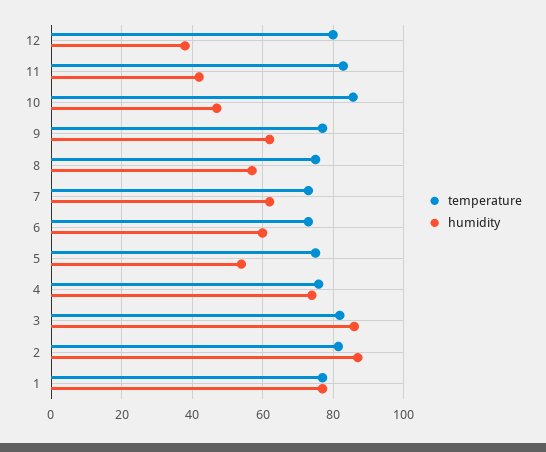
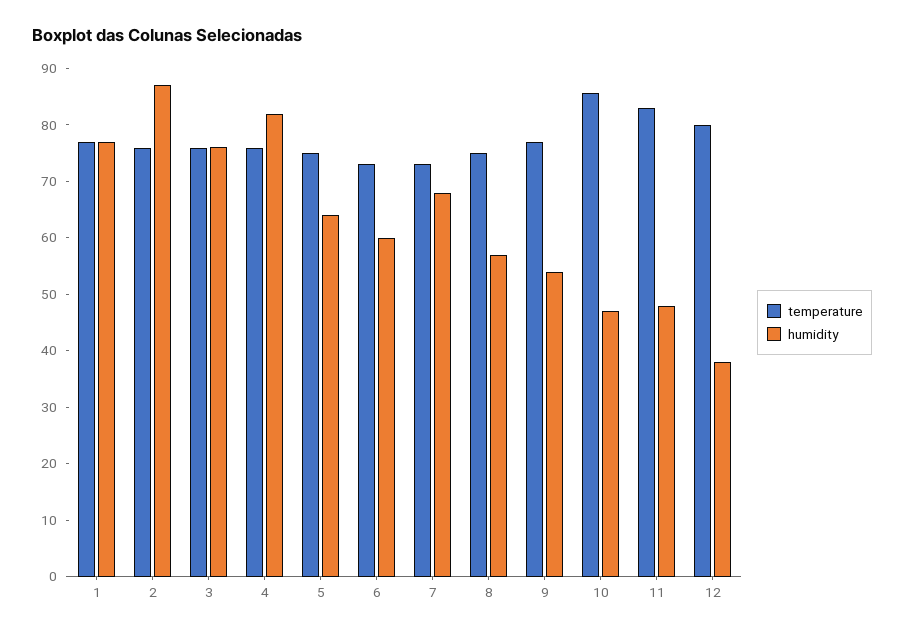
  {
    "temperature": {
      "12": 80,
      "11": 82,
      "10": 86,
      "9": 78,
      "8": 76,
      "7": 74,
      "6": 74,
      "5": 76,
      "4": 76,
-     "3": 82,
+     "3": 76,
-     "2": 82,
+     "2": 76,
      "1": 78
    },
    "humidity": {
      "12": 38,
-     "11": 42,
+     "11": 48,
      "10": 48,
-     "9": 62,
+     "9": 54,
      "8": 58,
-     "7": 62,
+     "7": 68,
      "6": 60,
-     "5": 54,
+     "5": 64,
-     "4": 74,
+     "4": 82,
-     "3": 86,
+     "3": 76,
      "2": 88,
      "1": 78
    }
  }

